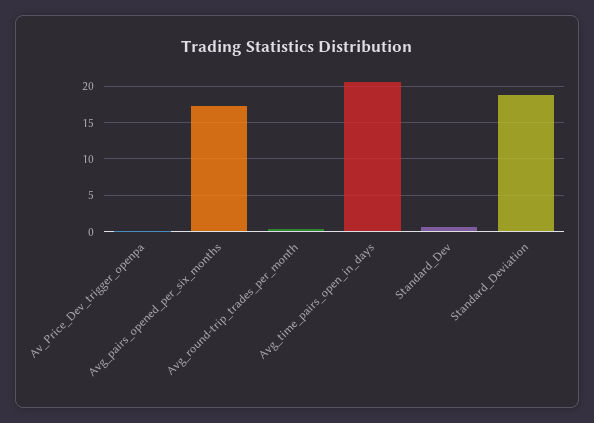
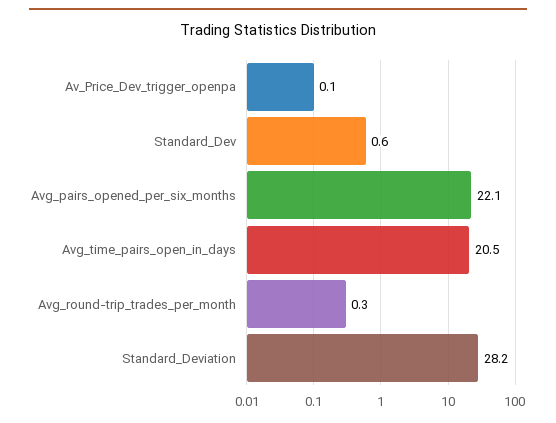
  {
    "Av_Price_Dev_trigger_openpa": 0.1,
-   "Avg_pairs_opened_per_six_months": 17,
+   "Avg_pairs_opened_per_six_months": 22.1,
    "Avg_round-trip_trades_per_month": 0.3,
    "Avg_time_pairs_open_in_days": 20.5,
    "Standard_Dev": 0.6,
-   "Standard_Deviation": 19
+   "Standard_Deviation": 28.2
  }

